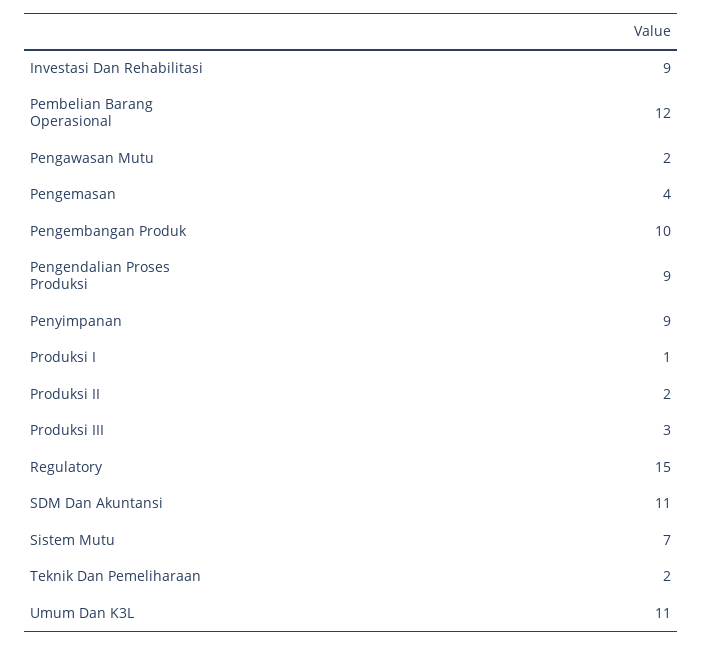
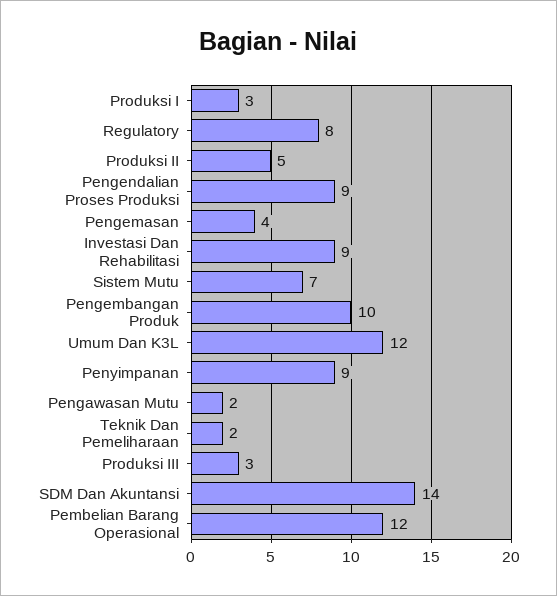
  {
    "Investasi Dan Rehabilitasi": 9,
    "Pembelian Barang Operasional": 12,
    "Pengawasan Mutu": 2,
    "Pengemasan": 4,
    "Pengembangan Produk": 10,
    "Pengendalian Proses Produksi": 9,
    "Penyimpanan": 9,
-   "Produksi I": 1,
+   "Produksi I": 3,
-   "Produksi II": 2,
+   "Produksi II": 5,
    "Produksi III": 3,
-   "Regulatory": 15,
+   "Regulatory": 8,
-   "SDM Dan Akuntansi": 11,
+   "SDM Dan Akuntansi": 14,
    "Sistem Mutu": 7,
    "Teknik Dan Pemeliharaan": 2,
-   "Umum Dan K3L": 11
+   "Umum Dan K3L": 12
  }

